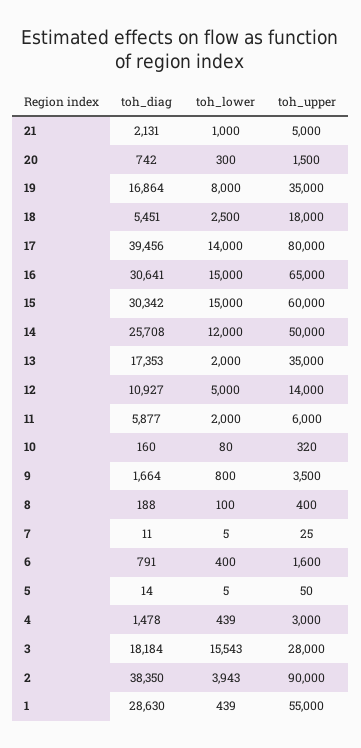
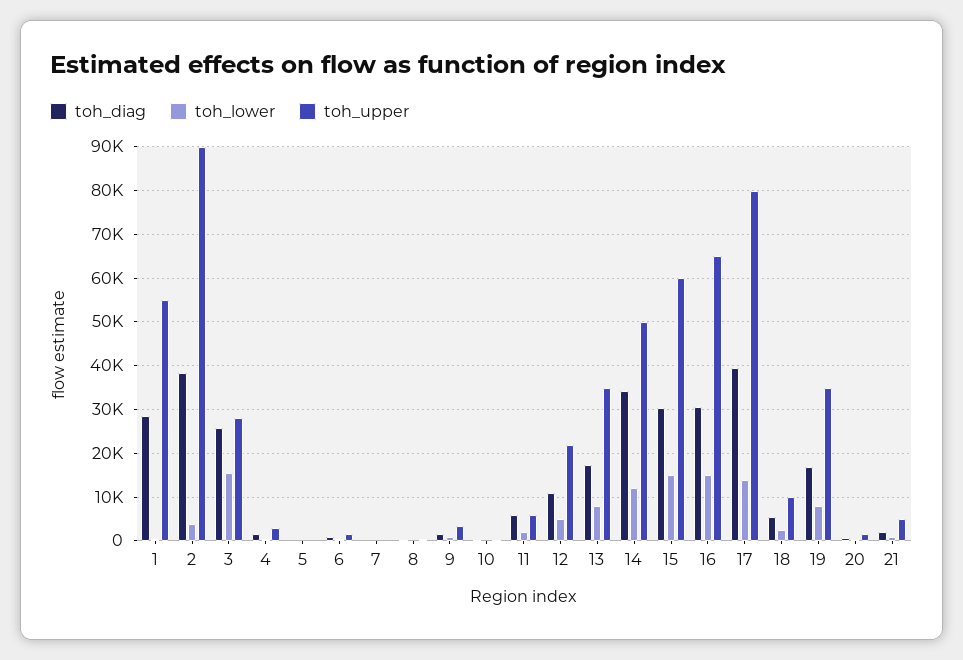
  {
    "toh_diag": {
      "21": 2131,
      "20": 742,
      "19": 16864,
      "18": 5451,
      "17": 39456,
      "16": 30641,
      "15": 30342,
-     "14": 25708,
+     "14": 34000,
      "13": 17353,
      "12": 10927,
      "11": 5877,
      "10": 160,
      "9": 1664,
      "8": 188,
      "7": 11,
      "6": 791,
      "5": 14,
      "4": 1478,
-     "3": 18184,
+     "3": 26000,
      "2": 38350,
      "1": 28630
    },
    "toh_lower": {
      "21": 1000,
      "20": 300,
      "19": 8000,
      "18": 2500,
      "17": 14000,
      "16": 15000,
      "15": 15000,
      "14": 12000,
-     "13": 2000,
+     "13": 8000,
      "12": 5000,
      "11": 2000,
      "10": 80,
      "9": 800,
      "8": 100,
      "7": 5,
      "6": 400,
      "5": 5,
      "4": 439,
      "3": 15543,
      "2": 3943,
      "1": 439
    },
    "toh_upper": {
      "21": 5000,
      "20": 1500,
      "19": 35000,
-     "18": 18000,
+     "18": 10000,
      "17": 80000,
      "16": 65000,
      "15": 60000,
      "14": 50000,
      "13": 35000,
-     "12": 14000,
+     "12": 22000,
      "11": 6000,
      "10": 320,
      "9": 3500,
      "8": 400,
      "7": 25,
      "6": 1600,
      "5": 50,
      "4": 3000,
      "3": 28000,
      "2": 90000,
      "1": 55000
    }
  }

